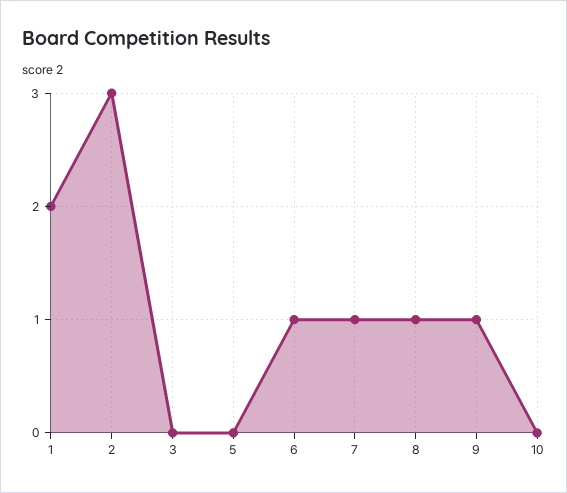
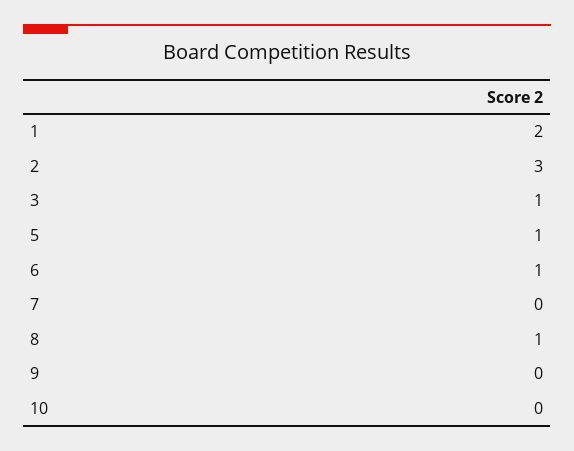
  {
    "1": 2,
    "2": 3,
-   "3": 0,
+   "3": 1,
-   "5": 0,
+   "5": 1,
    "6": 1,
-   "7": 1,
+   "7": 0,
    "8": 1,
-   "9": 1,
+   "9": 0,
    "10": 0
  }

